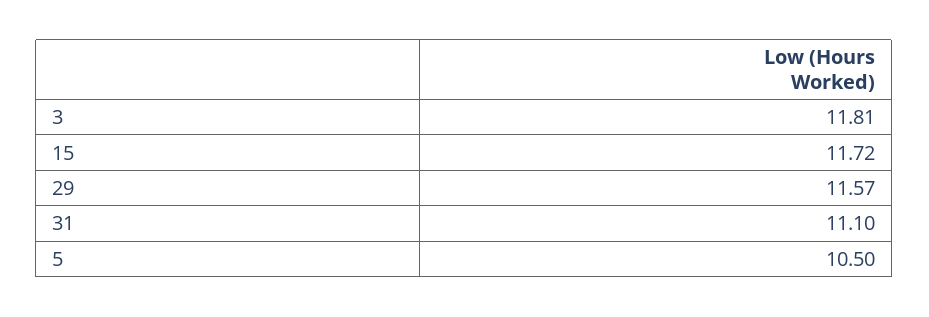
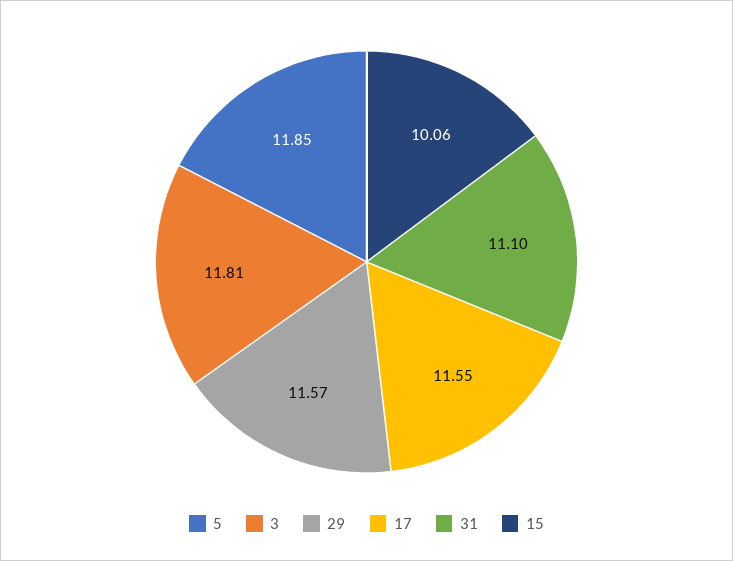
  {
    "3": 11.81,
-   "15": 11.72,
+   "15": 10.06,
    "29": 11.57,
    "31": 11.1,
-   "5": 10.5
+   "5": 11.85,
+   "17": 11.55
  }

